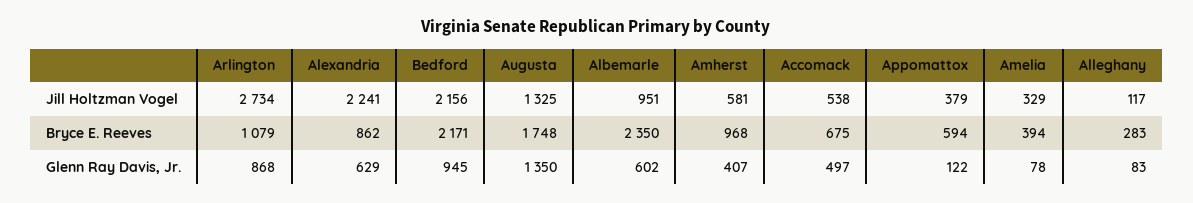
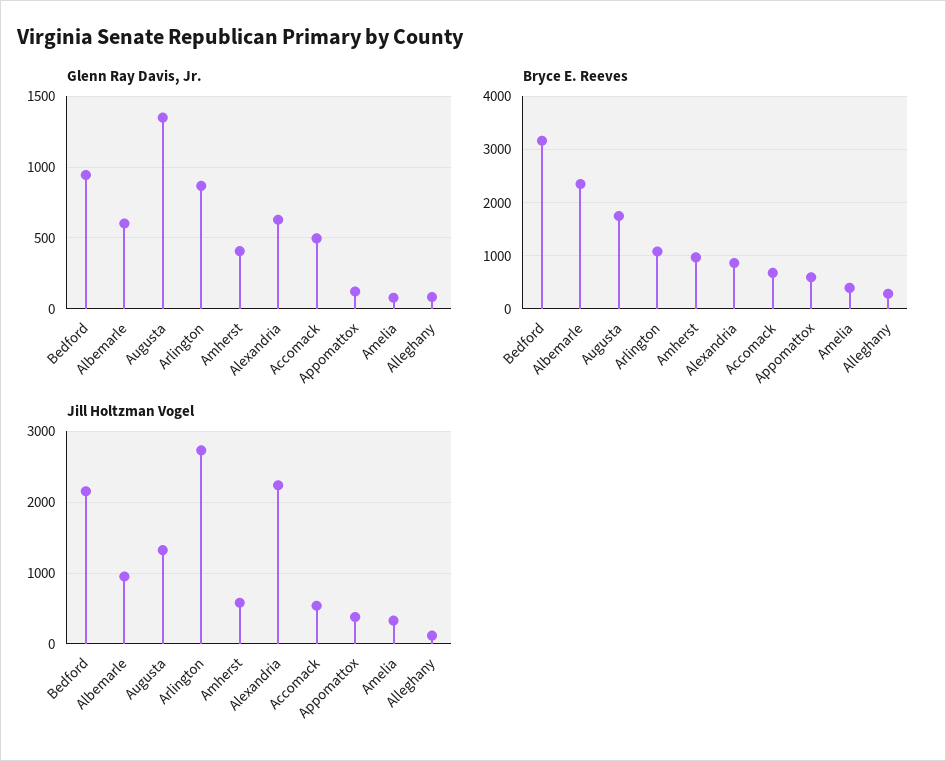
  {
    "Jill Holtzman Vogel": {
      "Arlington": 2734,
      "Alexandria": 2241,
      "Bedford": 2156,
      "Augusta": 1325,
      "Albemarle": 951,
      "Amherst": 581,
      "Accomack": 538,
      "Appomattox": 379,
      "Amelia": 329,
      "Alleghany": 117
    },
    "Bryce E. Reeves": {
      "Arlington": 1079,
      "Alexandria": 862,
-     "Bedford": 2171,
+     "Bedford": 3200,
      "Augusta": 1748,
      "Albemarle": 2350,
      "Amherst": 968,
      "Accomack": 675,
      "Appomattox": 594,
      "Amelia": 394,
      "Alleghany": 283
    },
    "Glenn Ray Davis, Jr.": {
      "Arlington": 868,
      "Alexandria": 629,
      "Bedford": 945,
      "Augusta": 1350,
      "Albemarle": 602,
      "Amherst": 407,
      "Accomack": 497,
      "Appomattox": 122,
      "Amelia": 78,
      "Alleghany": 83
    }
  }

